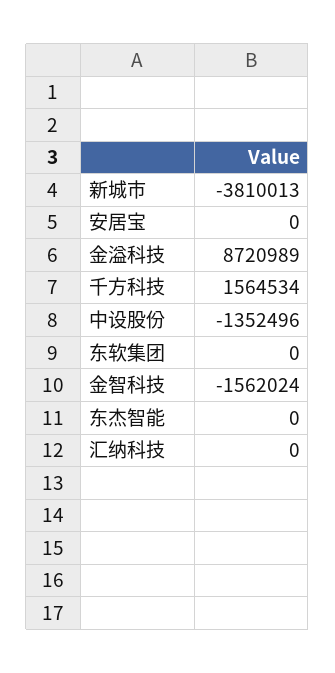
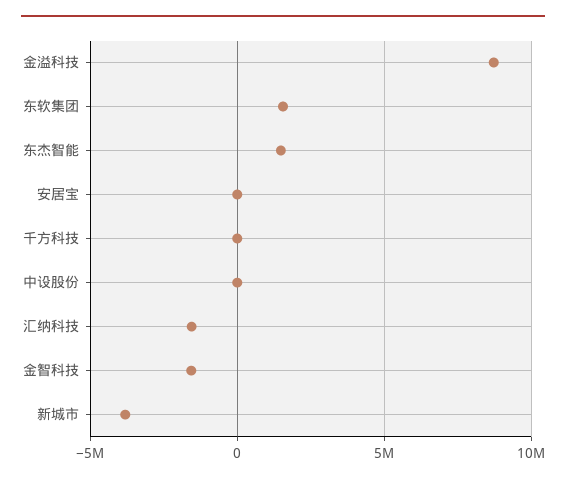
  {
    "新城市": -3810013,
    "安居宝": 0,
    "金溢科技": 8720989,
-   "千方科技": 1564534,
+   "千方科技": 0,
-   "中设股份": -1352496,
+   "中设股份": 0,
-   "东软集团": 0,
+   "东软集团": 1500000,
    "金智科技": -1562024,
-   "东杰智能": 0,
+   "东杰智能": 1500000,
-   "汇纳科技": 0
+   "汇纳科技": -1500000
  }

